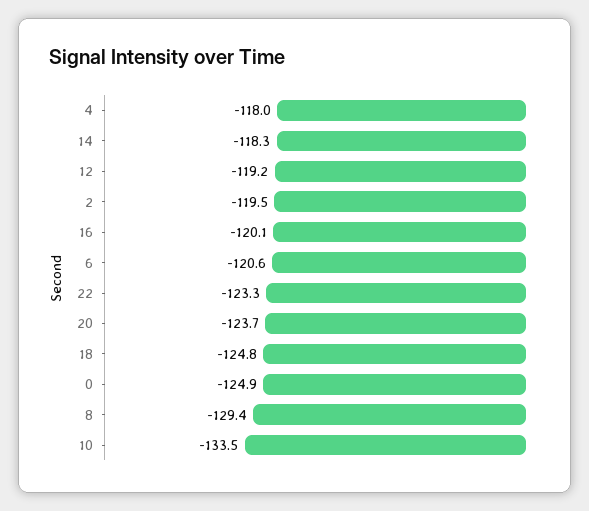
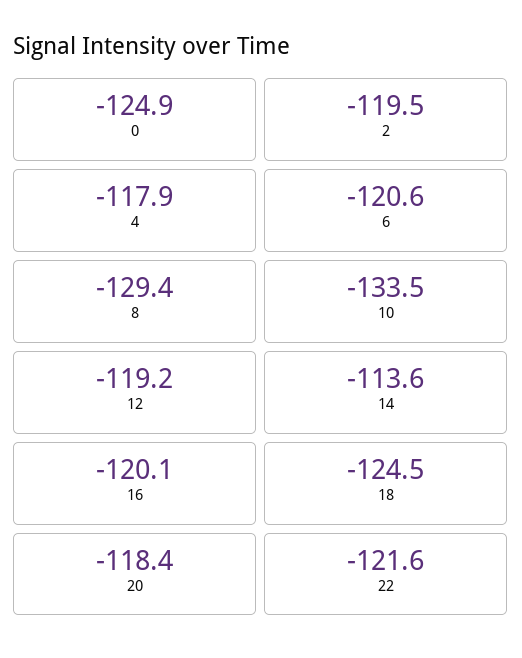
  {
-   "4": -118,
+   "4": -117.9,
-   "14": -118.3,
+   "14": -113.6,
    "12": -119.2,
    "2": -119.5,
    "16": -120.1,
    "6": -120.6,
-   "22": -123.3,
+   "22": -121.6,
-   "20": -123.7,
+   "20": -118.4,
-   "18": -124.8,
+   "18": -124.5,
    "0": -124.9,
    "8": -129.4,
    "10": -133.5
  }

